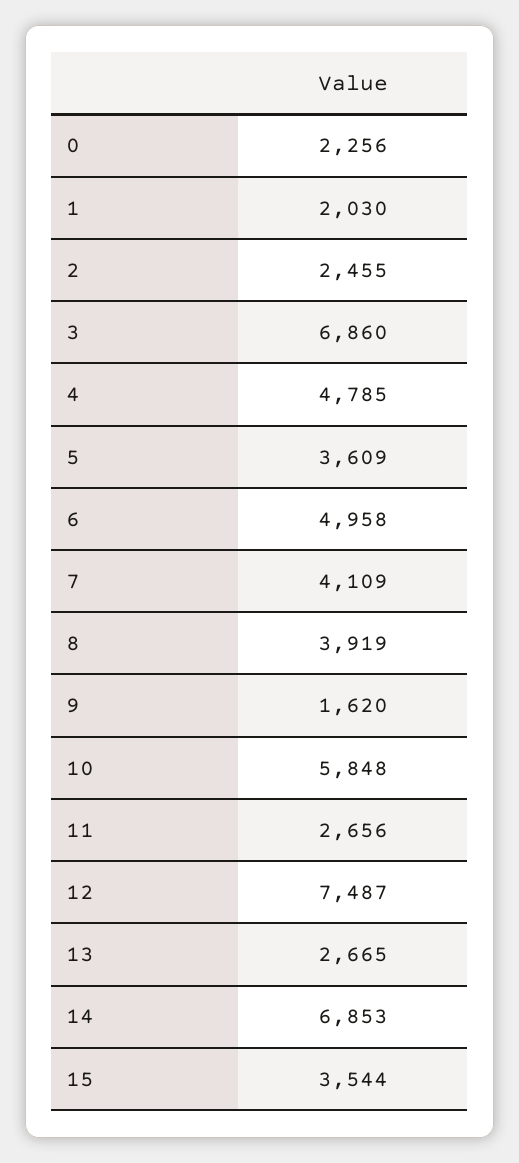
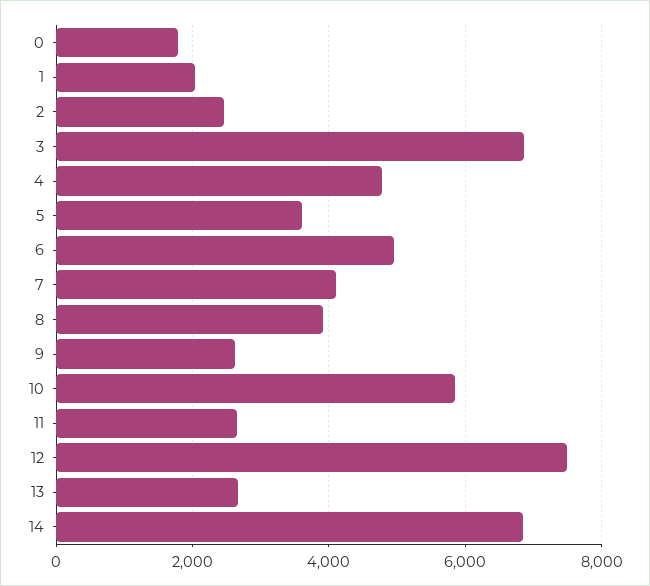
  {
-   "0": 2256,
+   "0": 1800,
    "1": 2030,
    "2": 2455,
    "3": 6860,
    "4": 4785,
    "5": 3609,
    "6": 4958,
    "7": 4109,
    "8": 3919,
-   "9": 1620,
+   "9": 2600,
    "10": 5848,
    "11": 2656,
    "12": 7487,
    "13": 2665,
-   "14": 6853,
+   "14": 6853
-   "15": 3544
  }

